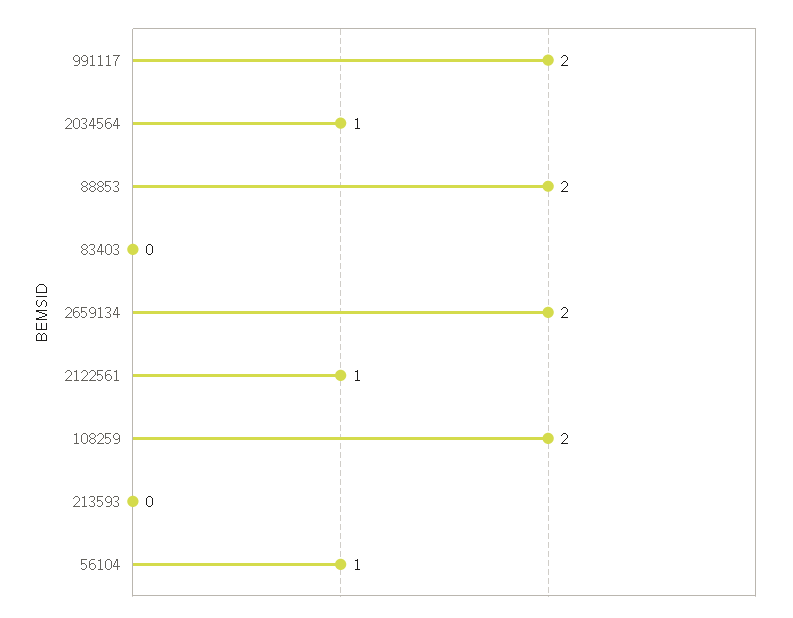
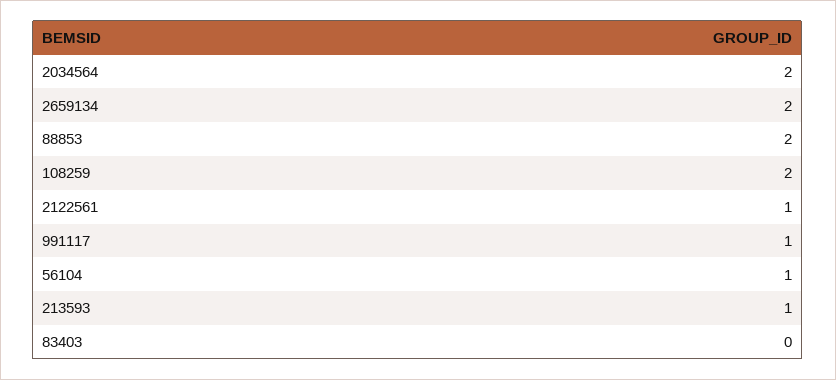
  {
-   "991117": 2,
+   "991117": 1,
-   "2034564": 1,
+   "2034564": 2,
    "88853": 2,
    "83403": 0,
    "2659134": 2,
    "2122561": 1,
    "108259": 2,
-   "213593": 0,
+   "213593": 1,
    "56104": 1
  }

